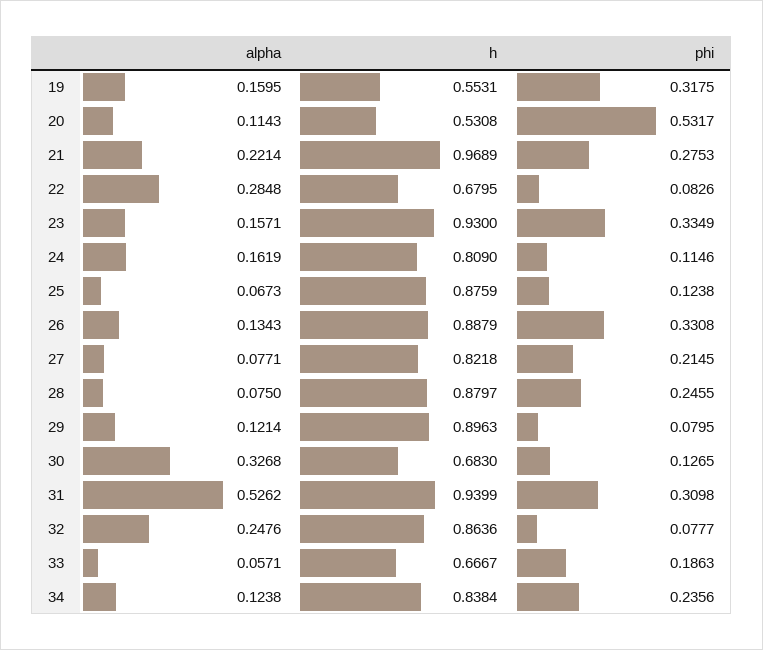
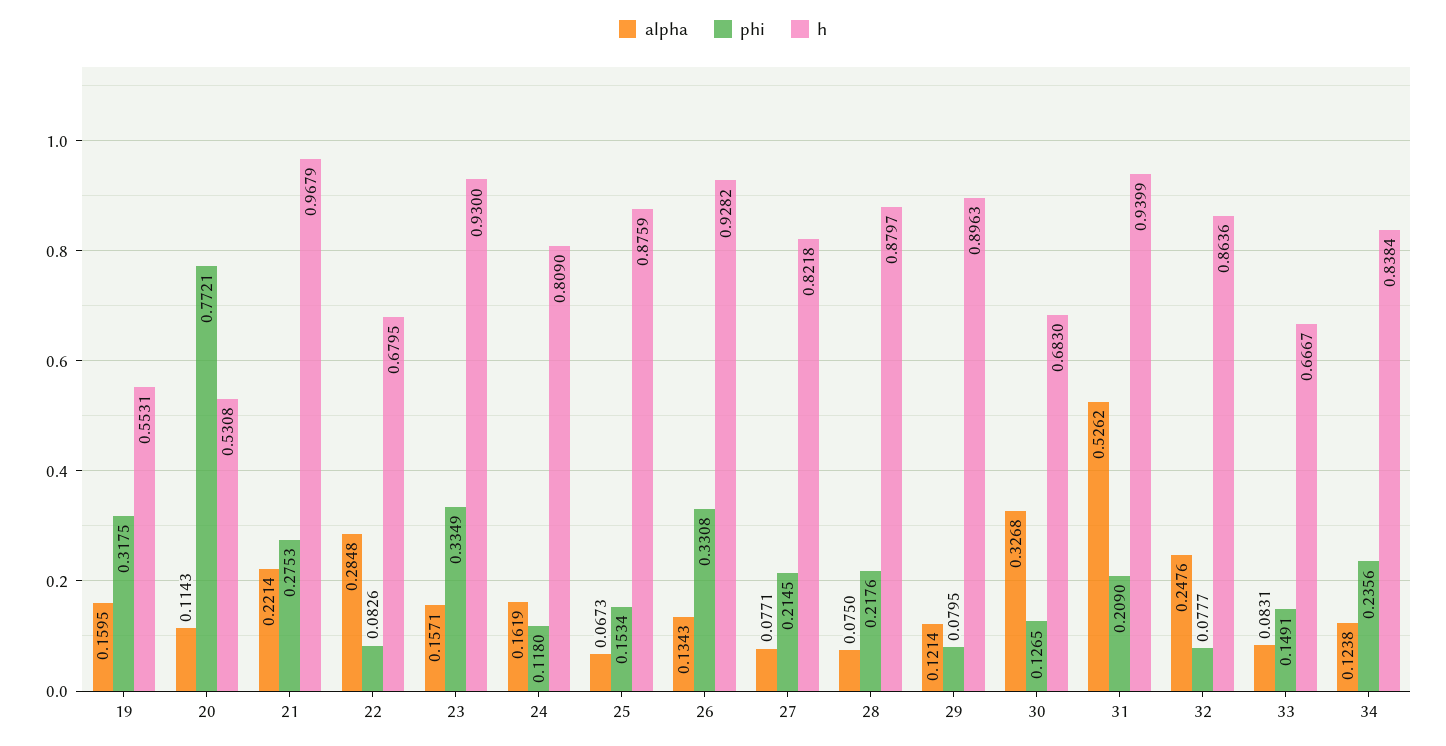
  {
    "alpha": {
      "19": 0.1595,
      "20": 0.1143,
      "21": 0.2214,
      "22": 0.2848,
      "23": 0.1571,
      "24": 0.1619,
      "25": 0.0673,
      "26": 0.1343,
      "27": 0.0771,
      "28": 0.075,
      "29": 0.1214,
      "30": 0.3268,
      "31": 0.5262,
      "32": 0.2476,
-     "33": 0.0571,
+     "33": 0.0831,
      "34": 0.1238
    },
    "h": {
      "19": 0.5531,
      "20": 0.5308,
-     "21": 0.9689,
+     "21": 0.9679,
      "22": 0.6795,
      "23": 0.93,
      "24": 0.809,
      "25": 0.8759,
-     "26": 0.8879,
+     "26": 0.9282,
      "27": 0.8218,
      "28": 0.8797,
      "29": 0.8963,
      "30": 0.683,
      "31": 0.9399,
      "32": 0.8636,
      "33": 0.6667,
      "34": 0.8384
    },
    "phi": {
      "19": 0.3175,
-     "20": 0.5317,
+     "20": 0.7721,
      "21": 0.2753,
      "22": 0.0826,
      "23": 0.3349,
-     "24": 0.1146,
+     "24": 0.118,
-     "25": 0.1238,
+     "25": 0.1534,
      "26": 0.3308,
      "27": 0.2145,
-     "28": 0.2455,
+     "28": 0.2176,
      "29": 0.0795,
      "30": 0.1265,
-     "31": 0.3098,
+     "31": 0.209,
      "32": 0.0777,
-     "33": 0.1863,
+     "33": 0.1491,
      "34": 0.2356
    }
  }

